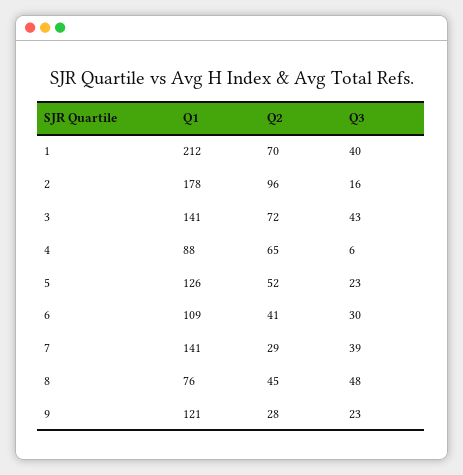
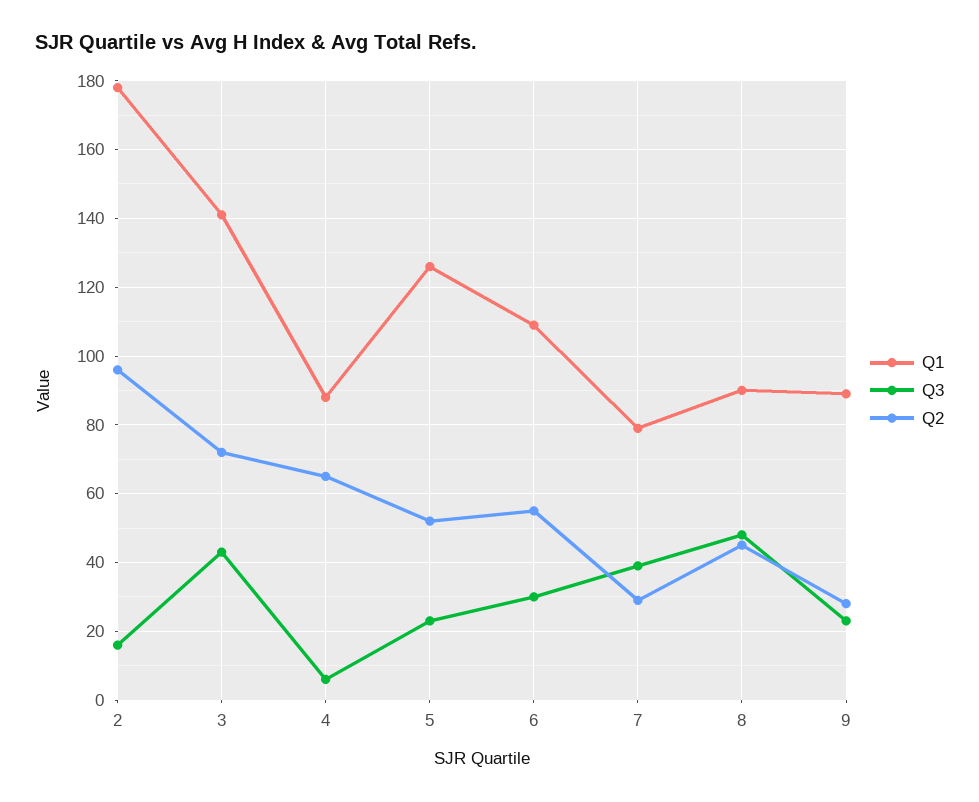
  {
    "Q1": {
-     "1": 212,
      "2": 178,
      "3": 141,
      "4": 88,
      "5": 126,
      "6": 109,
-     "7": 141,
+     "7": 80,
-     "8": 76,
+     "8": 90,
-     "9": 121
+     "9": 90
    },
    "Q2": {
-     "1": 70,
      "2": 96,
      "3": 72,
      "4": 65,
      "5": 52,
-     "6": 41,
+     "6": 55,
      "7": 29,
      "8": 45,
      "9": 28
    },
    "Q3": {
-     "1": 40,
      "2": 16,
      "3": 43,
      "4": 6,
      "5": 23,
      "6": 30,
      "7": 39,
      "8": 48,
      "9": 23
    }
  }

